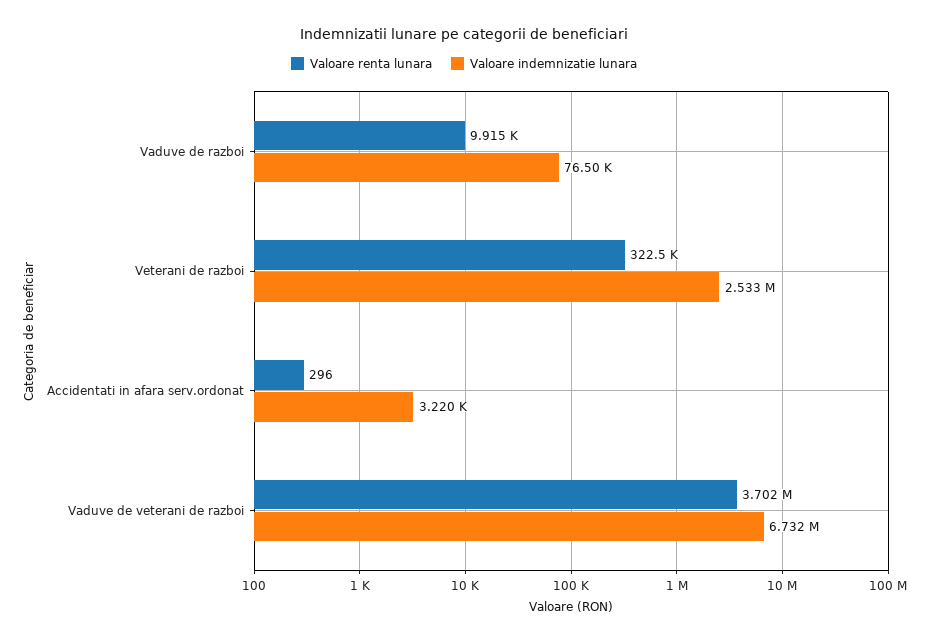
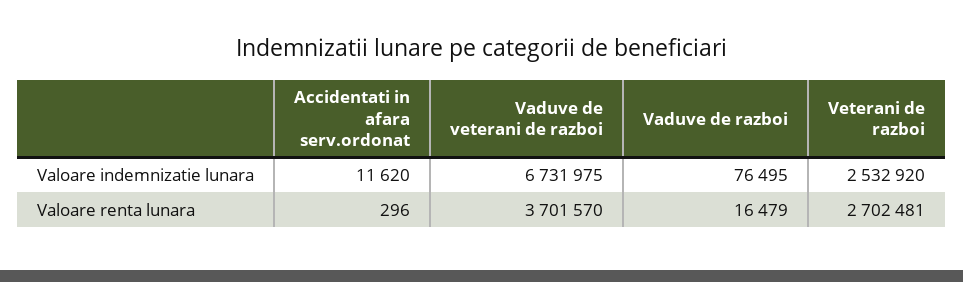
  {
    "Valoare renta lunara": {
-     "Vaduve de razboi": 9915,
+     "Vaduve de razboi": 16479,
-     "Veterani de razboi": 322500,
+     "Veterani de razboi": 2702481,
      "Accidentati in afara serv.ordonat": 296,
      "Vaduve de veterani de razboi": 3701570
    },
    "Valoare indemnizatie lunara": {
      "Vaduve de razboi": 76495,
      "Veterani de razboi": 2532920,
-     "Accidentati in afara serv.ordonat": 3220,
+     "Accidentati in afara serv.ordonat": 11620,
      "Vaduve de veterani de razboi": 6731975
    }
  }

